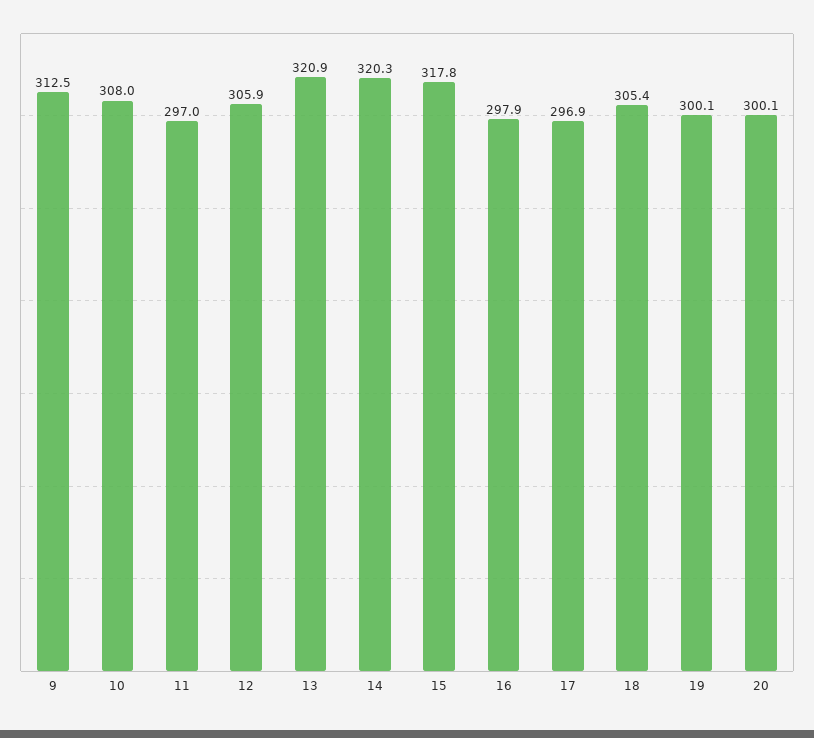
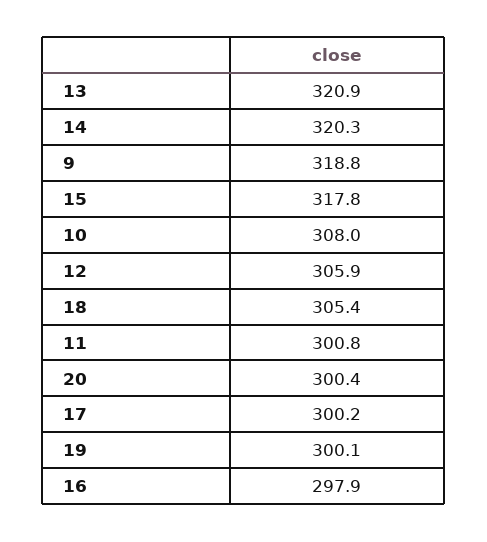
  {
-   "9": 312.5,
+   "9": 318.8,
    "10": 308,
-   "11": 297,
+   "11": 300.8,
    "12": 305.9,
    "13": 320.9,
    "14": 320.3,
    "15": 317.8,
    "16": 297.9,
-   "17": 296.9,
+   "17": 300.2,
    "18": 305.4,
    "19": 300.1,
-   "20": 300.1
+   "20": 300.4
  }

